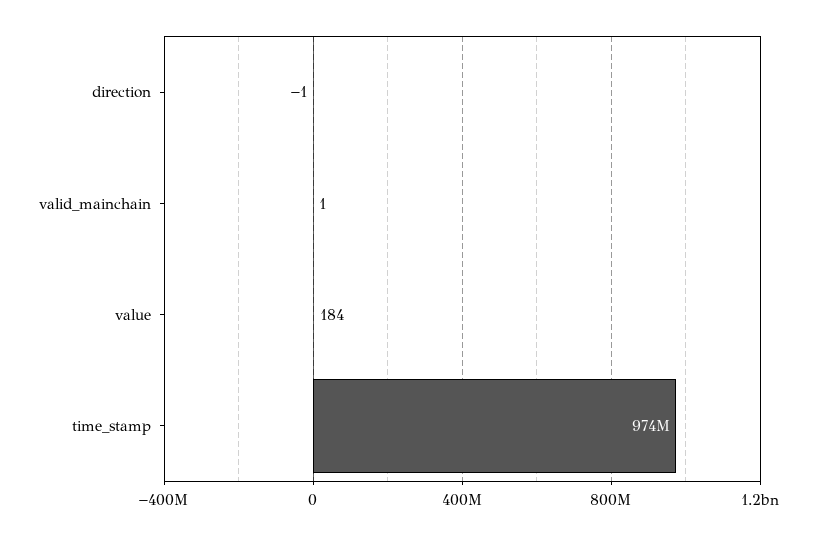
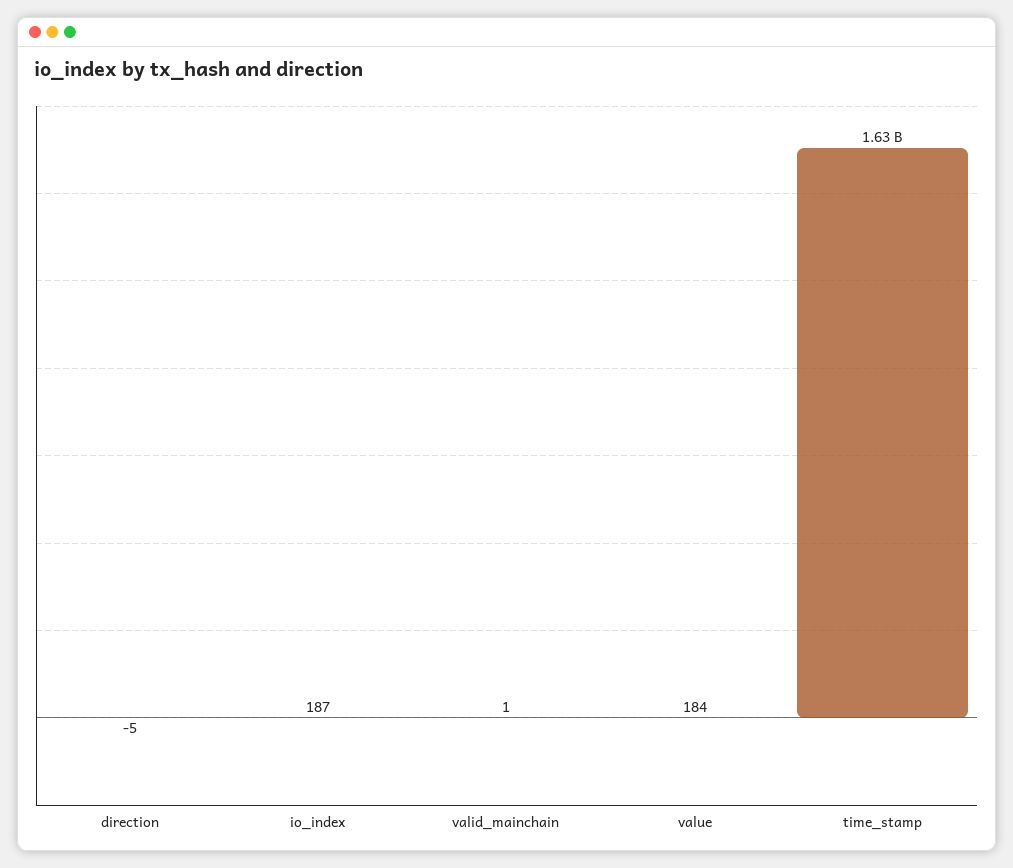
  {
-   "direction": -1,
+   "direction": -5,
    "valid_mainchain": 1,
    "value": 184,
-   "time_stamp": 974000000
+   "time_stamp": 1630000000,
+   "io_index": 187
  }

